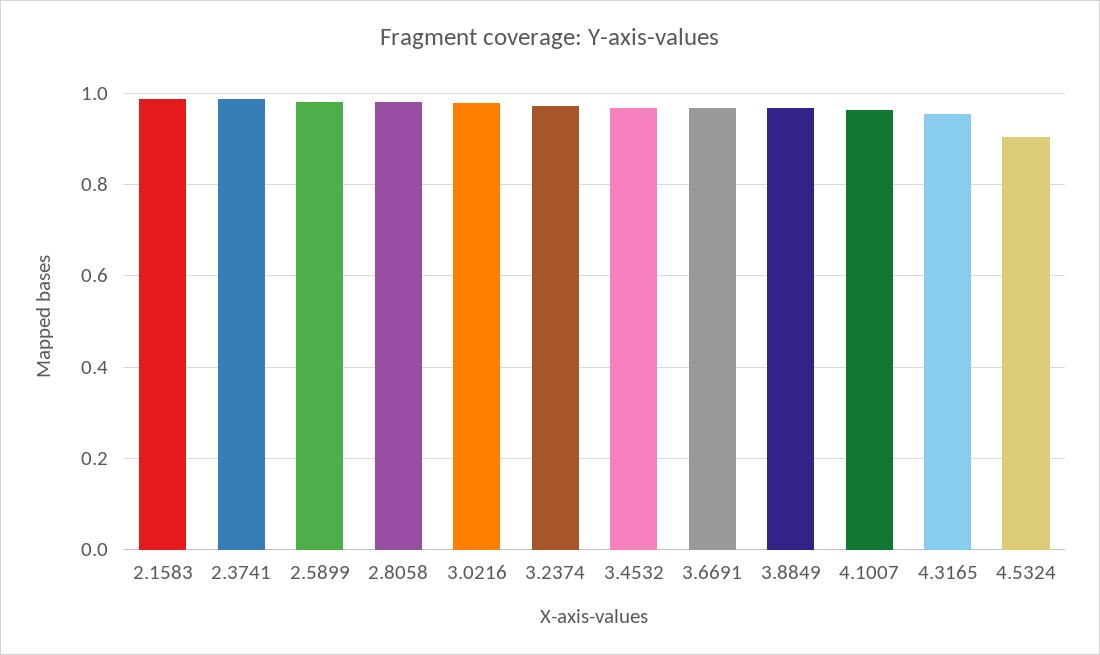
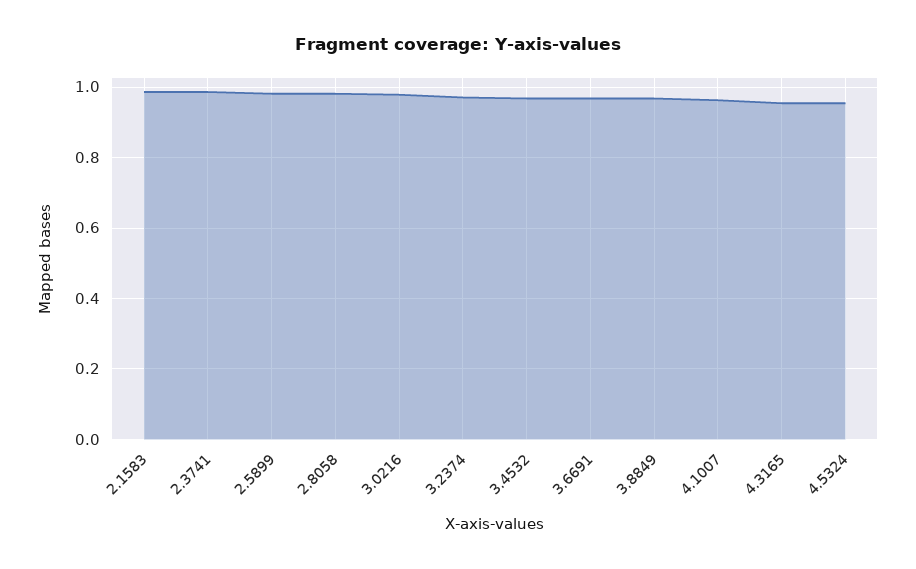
  {
    "2.1583": 0.98,
    "2.3741": 0.98,
    "2.5899": 0.98,
    "2.8058": 0.98,
    "3.0216": 0.98,
    "3.2374": 0.98,
    "3.4532": 0.96,
    "3.6691": 0.96,
    "3.8849": 0.96,
    "4.1007": 0.96,
    "4.3165": 0.96,
-   "4.5324": 0.9
+   "4.5324": 0.96
  }

